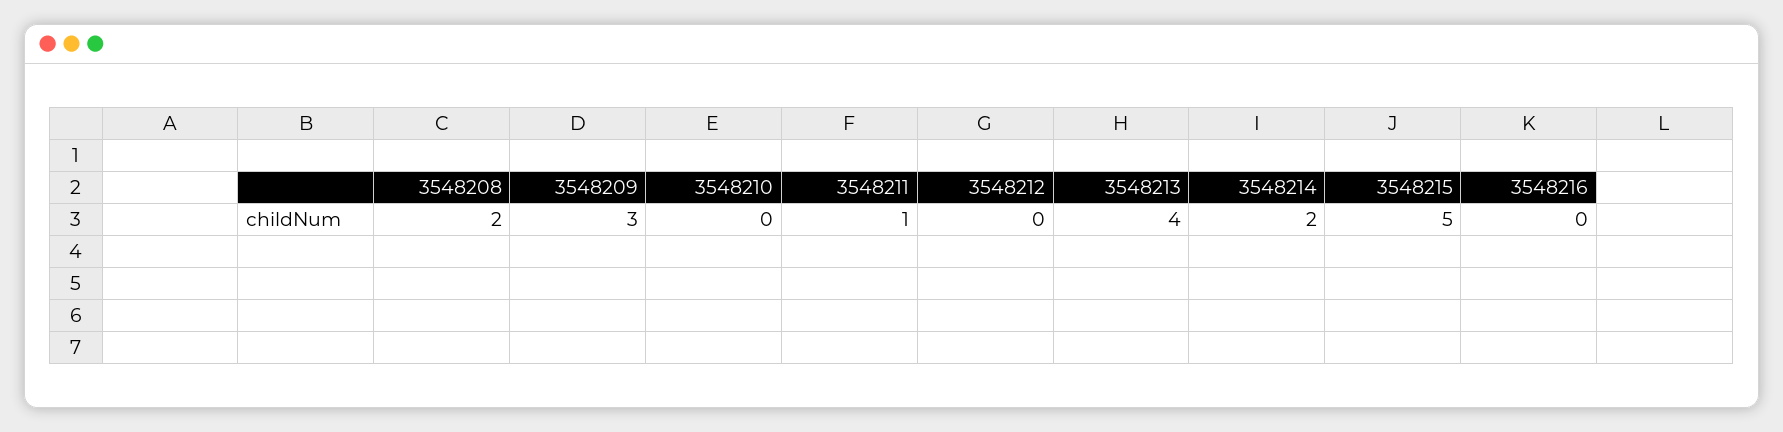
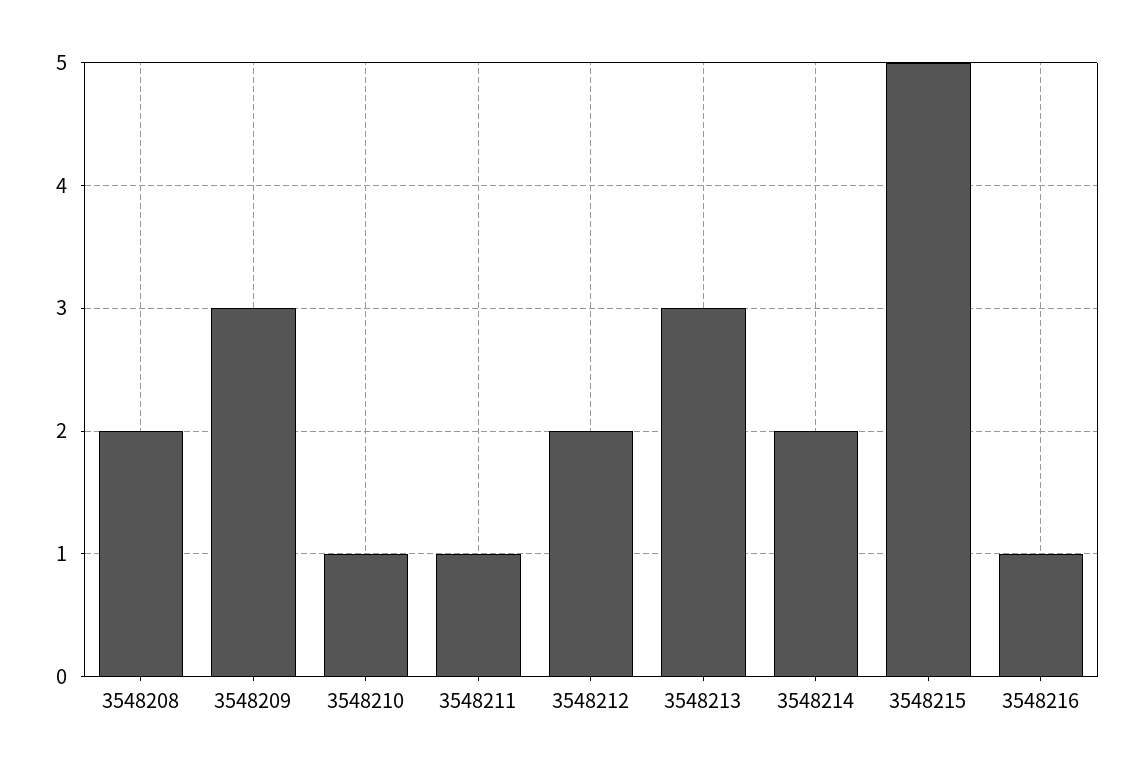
  {
    "3548208": 2,
    "3548209": 3,
-   "3548210": 0,
+   "3548210": 1,
    "3548211": 1,
-   "3548212": 0,
+   "3548212": 2,
-   "3548213": 4,
+   "3548213": 3,
    "3548214": 2,
    "3548215": 5,
-   "3548216": 0
+   "3548216": 1
  }

